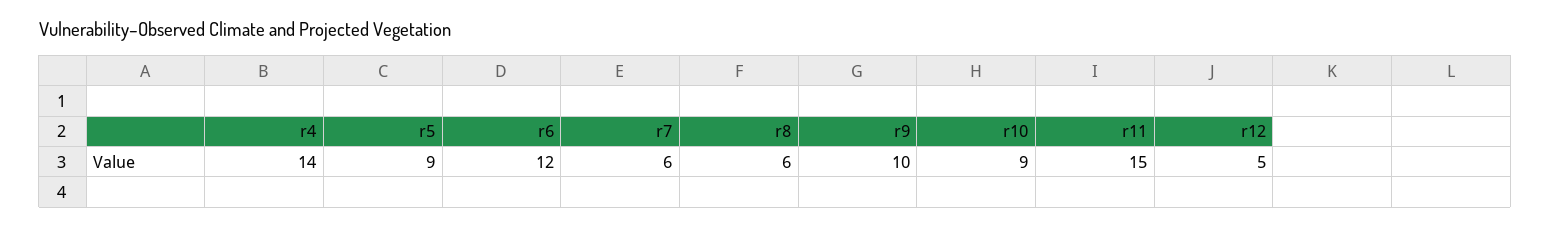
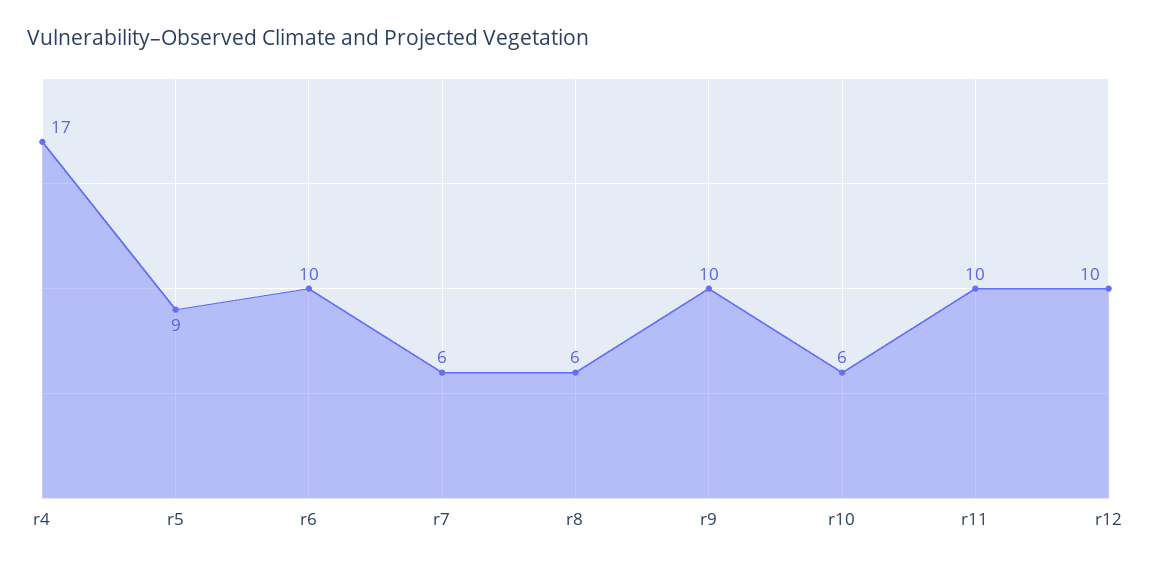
  {
-   "r4": 14,
+   "r4": 17,
    "r5": 9,
-   "r6": 12,
+   "r6": 10,
    "r7": 6,
    "r8": 6,
    "r9": 10,
-   "r10": 9,
+   "r10": 6,
-   "r11": 15,
+   "r11": 10,
-   "r12": 5
+   "r12": 10
  }

